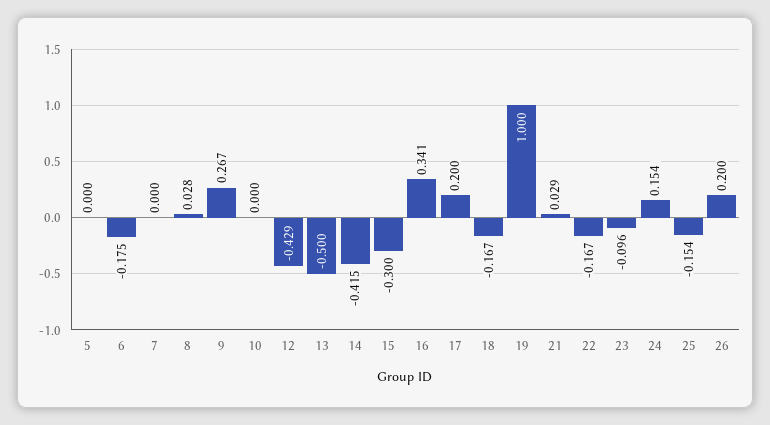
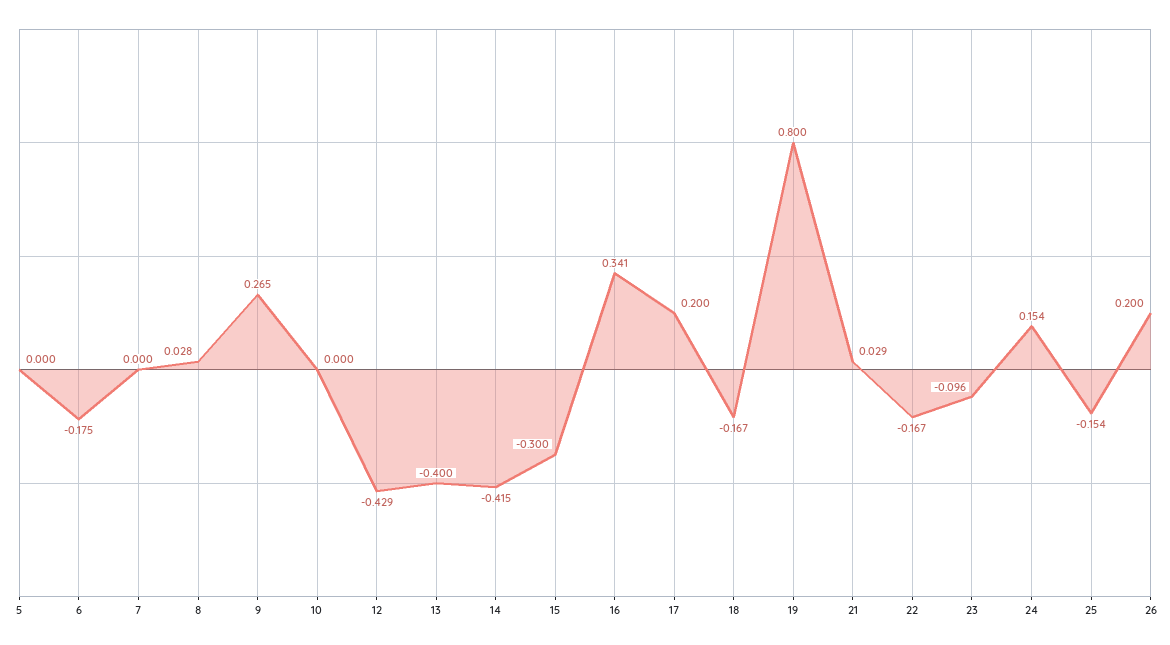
  {
    "5": 0,
    "6": -0.175,
    "7": 0,
    "8": 0.028,
-   "9": 0.267,
+   "9": 0.265,
    "10": 0,
    "12": -0.429,
-   "13": -0.5,
+   "13": -0.4,
    "14": -0.415,
    "15": -0.3,
    "16": 0.341,
    "17": 0.2,
    "18": -0.167,
-   "19": 1,
+   "19": 0.8,
    "21": 0.029,
    "22": -0.167,
    "23": -0.096,
    "24": 0.154,
    "25": -0.154,
    "26": 0.2
  }

